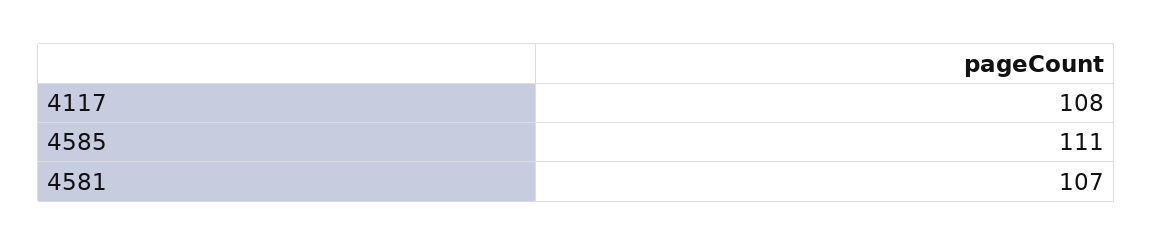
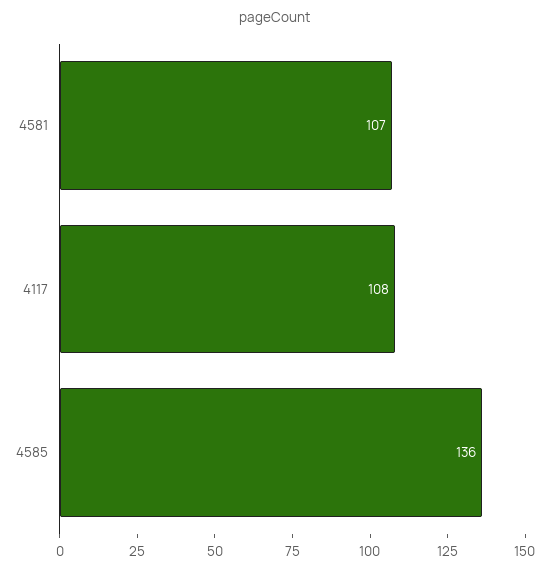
  {
    "4117": 108,
-   "4585": 111,
+   "4585": 136,
    "4581": 107
  }

